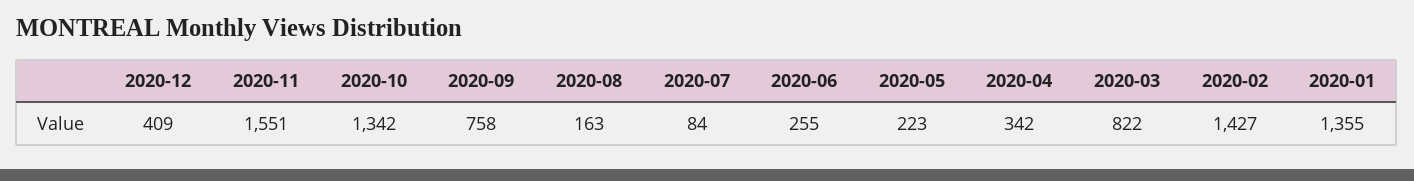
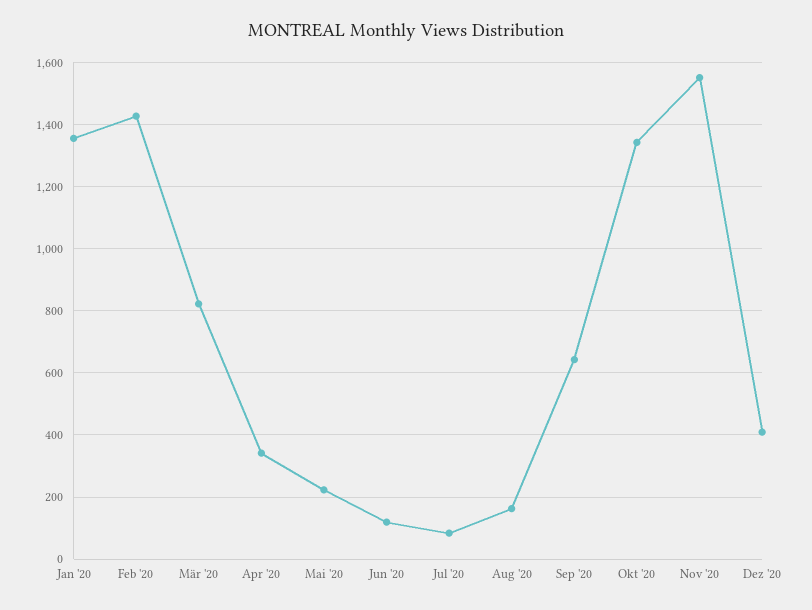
  {
    "2020-12": 409,
    "2020-11": 1551,
    "2020-10": 1342,
-   "2020-09": 758,
+   "2020-09": 640,
    "2020-08": 163,
    "2020-07": 84,
-   "2020-06": 255,
+   "2020-06": 120,
    "2020-05": 223,
    "2020-04": 342,
    "2020-03": 822,
    "2020-02": 1427,
    "2020-01": 1355
  }

